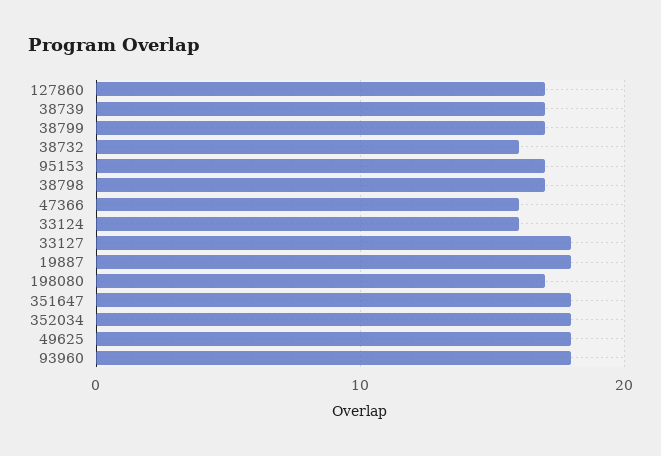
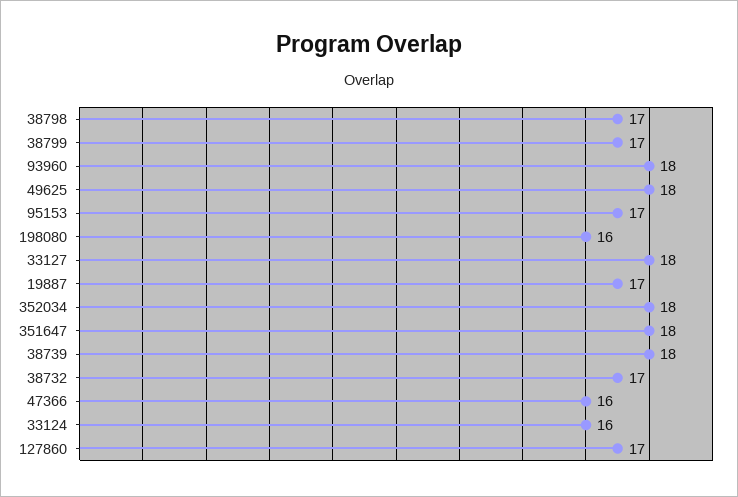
  {
    "127860": 17,
-   "38739": 17,
+   "38739": 18,
    "38799": 17,
-   "38732": 16,
+   "38732": 17,
    "95153": 17,
    "38798": 17,
    "47366": 16,
    "33124": 16,
    "33127": 18,
-   "19887": 18,
+   "19887": 17,
-   "198080": 17,
+   "198080": 16,
    "351647": 18,
    "352034": 18,
    "49625": 18,
    "93960": 18
  }

